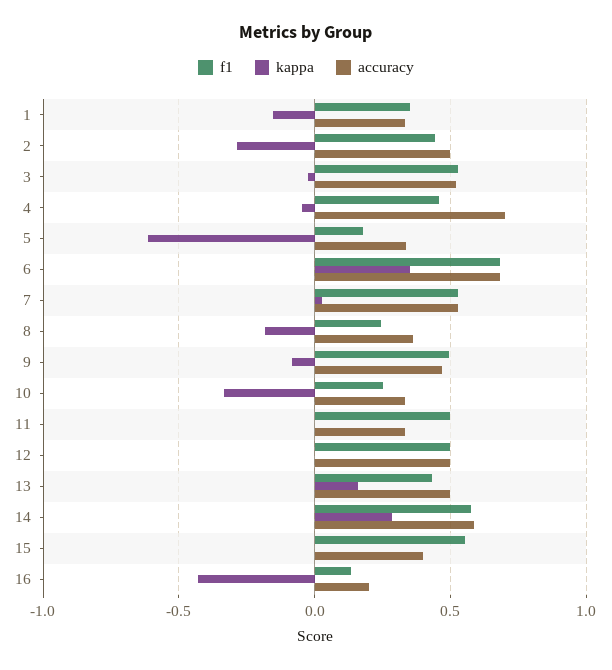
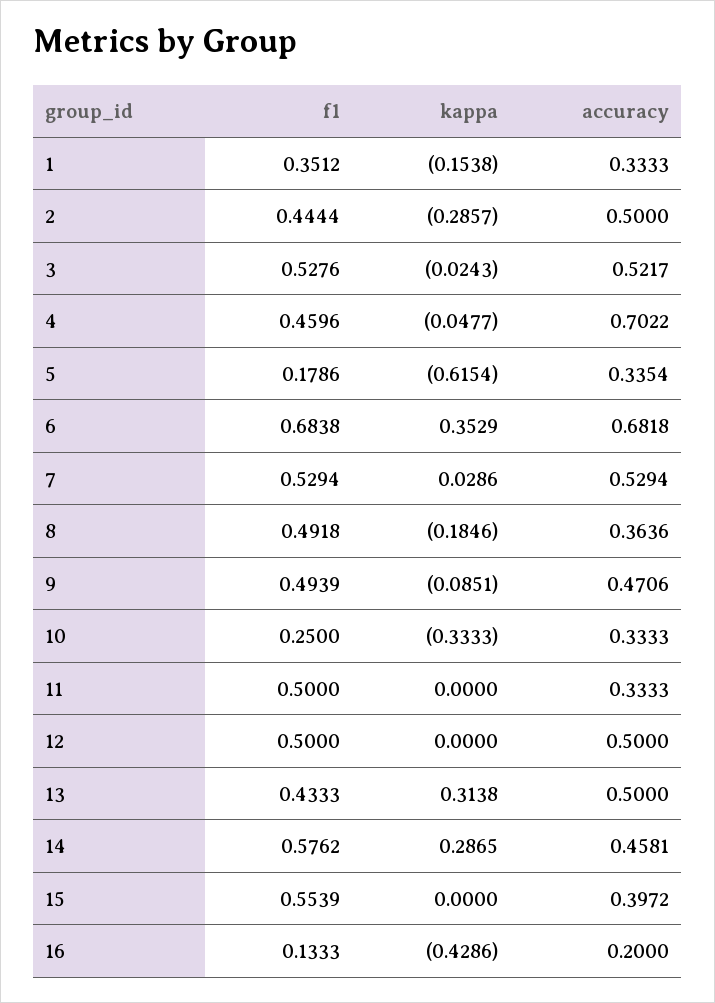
  {
    "f1": {
      "1": 0.3512,
      "2": 0.4444,
      "3": 0.5276,
      "4": 0.4596,
      "5": 0.1786,
      "6": 0.6838,
      "7": 0.5294,
-     "8": 0.25,
+     "8": 0.4918,
      "9": 0.4939,
      "10": 0.25,
      "11": 0.5,
      "12": 0.5,
      "13": 0.4333,
      "14": 0.5762,
      "15": 0.5539,
      "16": 0.1333
    },
    "kappa": {
      "1": -0.1538,
      "2": -0.2857,
      "3": -0.0243,
      "4": -0.0477,
      "5": -0.6154,
      "6": 0.3529,
      "7": 0.0286,
      "8": -0.1846,
      "9": -0.0851,
      "10": -0.3333,
      "11": 0,
      "12": 0,
-     "13": 0.15,
+     "13": 0.3138,
      "14": 0.2865,
      "15": 0,
      "16": -0.4286
    },
    "accuracy": {
      "1": 0.3333,
      "2": 0.5,
      "3": 0.5217,
      "4": 0.7022,
      "5": 0.3354,
      "6": 0.6818,
      "7": 0.5294,
      "8": 0.3636,
      "9": 0.4706,
      "10": 0.3333,
      "11": 0.3333,
      "12": 0.5,
      "13": 0.5,
-     "14": 0.6,
+     "14": 0.4581,
      "15": 0.3972,
      "16": 0.2
    }
  }

